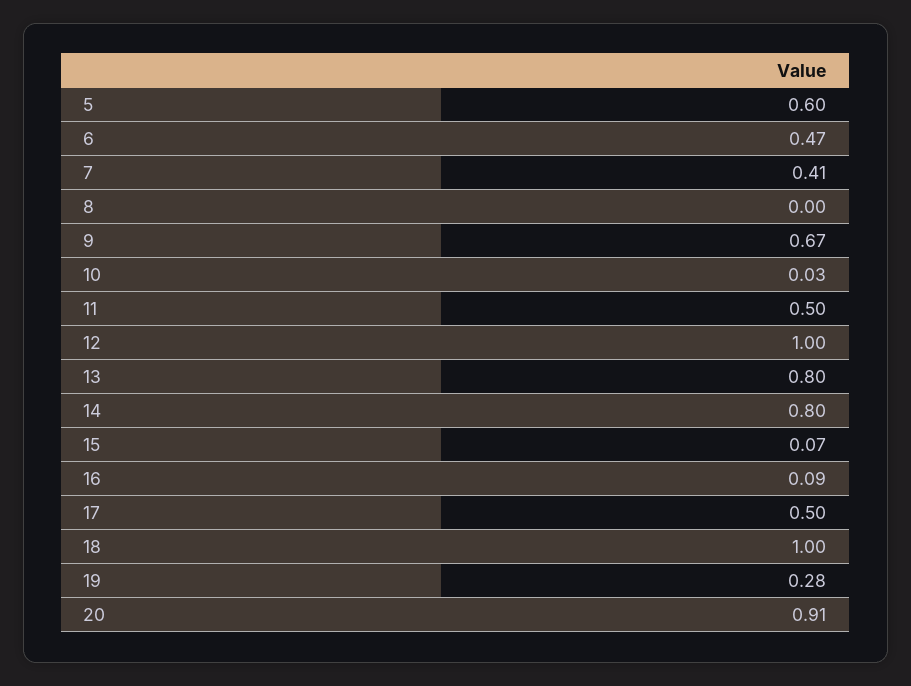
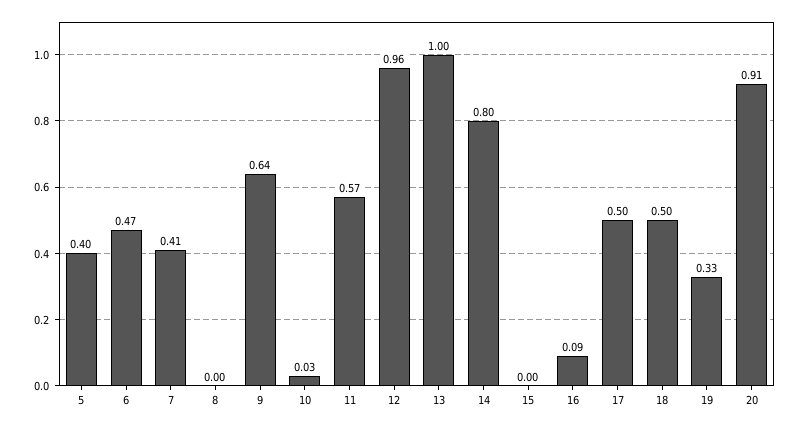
  {
-   "5": 0.6,
+   "5": 0.4,
    "6": 0.47,
    "7": 0.41,
    "8": 0,
-   "9": 0.67,
+   "9": 0.64,
    "10": 0.03,
-   "11": 0.5,
+   "11": 0.57,
-   "12": 1,
+   "12": 0.96,
-   "13": 0.8,
+   "13": 1,
    "14": 0.8,
-   "15": 0.07,
+   "15": 0,
    "16": 0.09,
    "17": 0.5,
-   "18": 1,
+   "18": 0.5,
-   "19": 0.28,
+   "19": 0.33,
    "20": 0.91
  }

